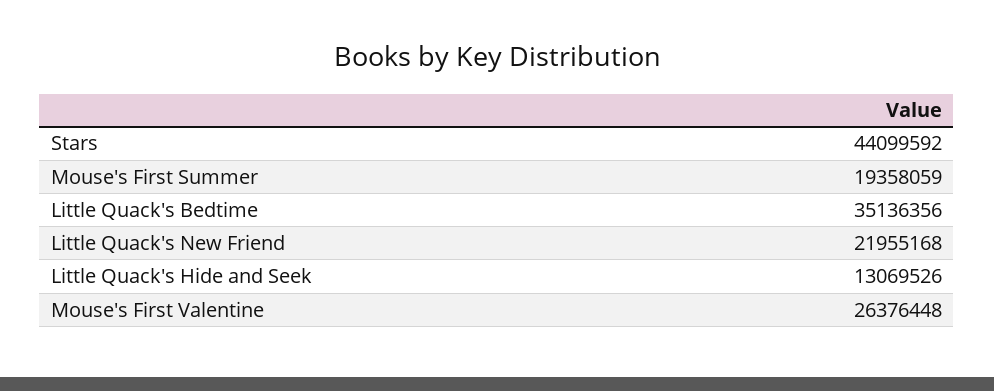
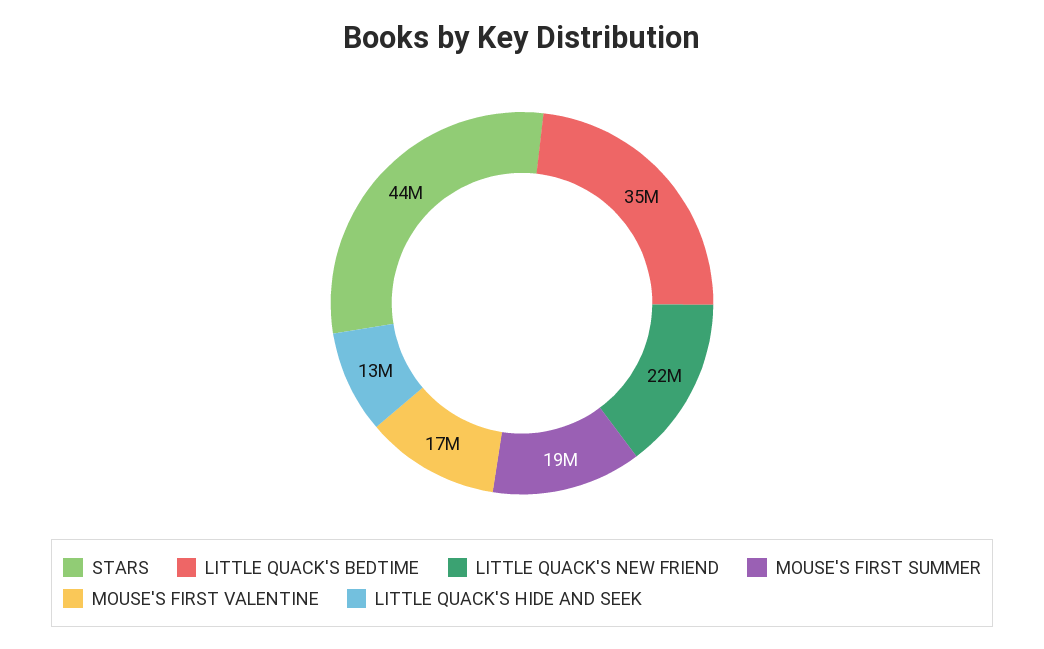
  {
    "Stars": 44099592,
    "Mouse's First Summer": 19358059,
    "Little Quack's Bedtime": 35136356,
    "Little Quack's New Friend": 21955168,
    "Little Quack's Hide and Seek": 13069526,
-   "Mouse's First Valentine": 26376448
+   "Mouse's First Valentine": 17000000
  }

